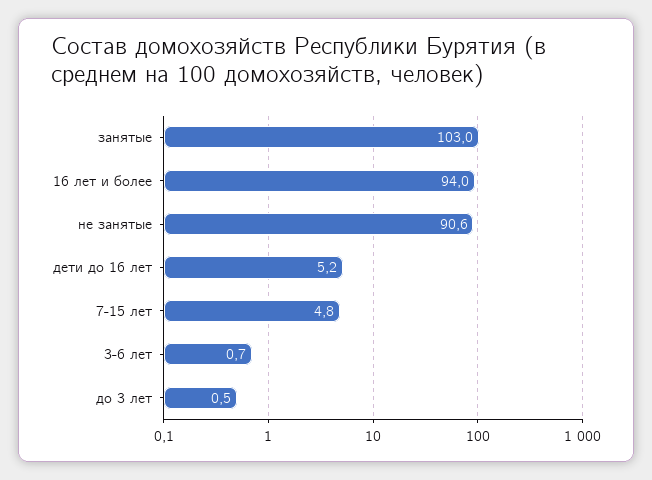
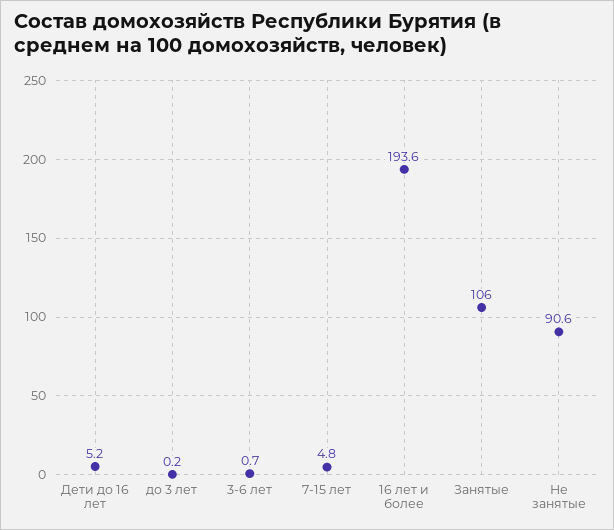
  {
-   "занятые": 103,
+   "занятые": 106,
-   "16 лет и более": 94,
+   "16 лет и более": 193.6,
    "не занятые": 90.6,
    "дети до 16 лет": 5.2,
    "7-15 лет": 4.8,
    "3-6 лет": 0.7,
-   "до 3 лет": 0.5
+   "до 3 лет": 0.2
  }

